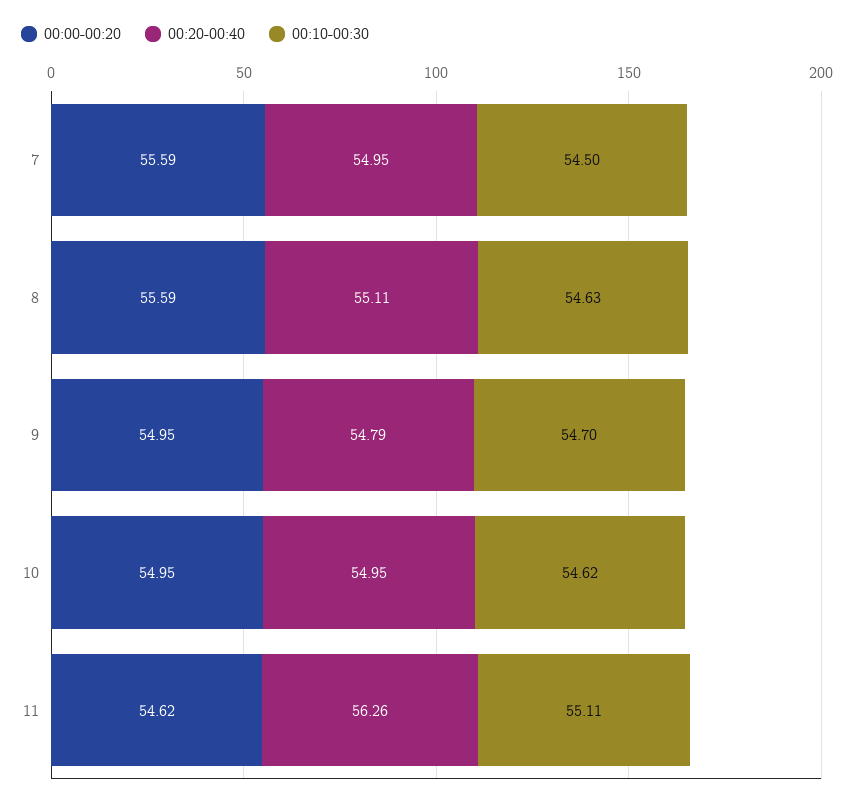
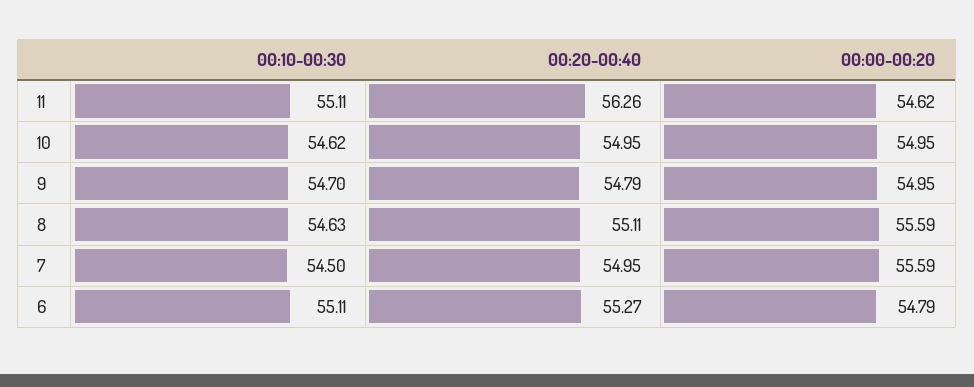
  {
    "00:00-00:20": {
      "7": 55.59,
      "8": 55.59,
      "9": 54.95,
      "10": 54.95,
-     "11": 54.62
+     "11": 54.62,
+     "6": 54.79
    },
    "00:20-00:40": {
      "7": 54.95,
      "8": 55.11,
      "9": 54.79,
      "10": 54.95,
-     "11": 56.26
+     "11": 56.26,
+     "6": 55.27
    },
    "00:10-00:30": {
      "7": 54.5,
      "8": 54.63,
      "9": 54.7,
      "10": 54.62,
-     "11": 55.11
+     "11": 55.11,
+     "6": 55.11
    }
  }

